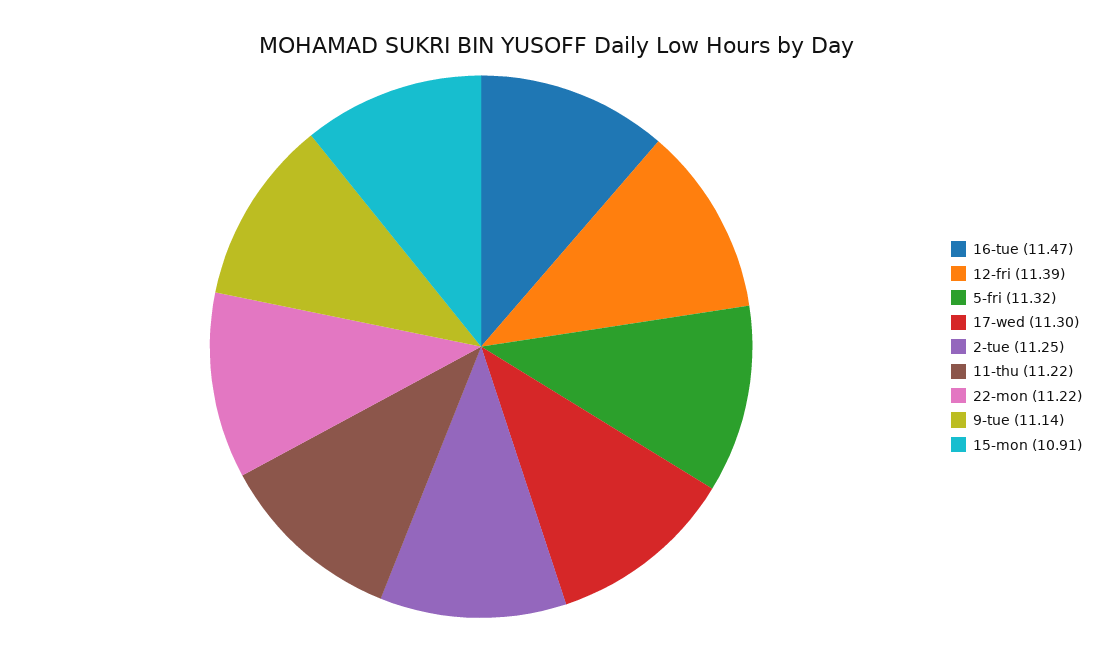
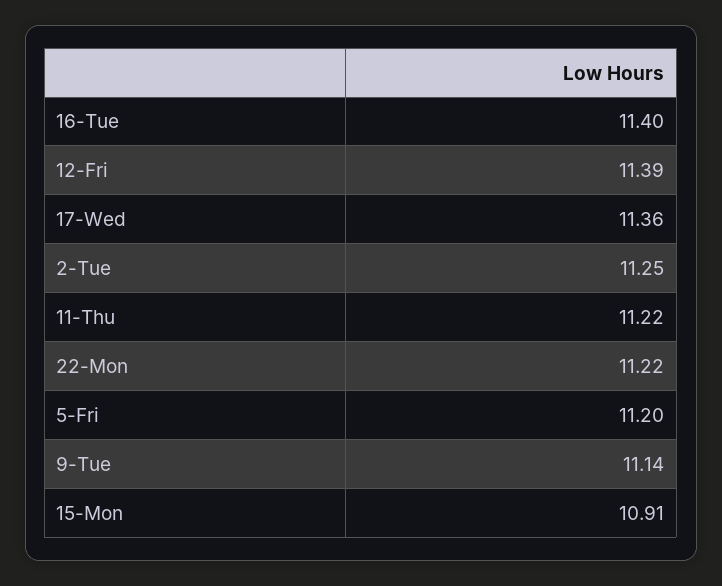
  {
-   "16-tue": 11.47,
+   "16-tue": 11.4,
    "12-fri": 11.39,
-   "5-fri": 11.32,
+   "5-fri": 11.2,
-   "17-wed": 11.3,
+   "17-wed": 11.36,
    "2-tue": 11.25,
    "11-thu": 11.22,
    "22-mon": 11.22,
    "9-tue": 11.14,
    "15-mon": 10.91
  }

